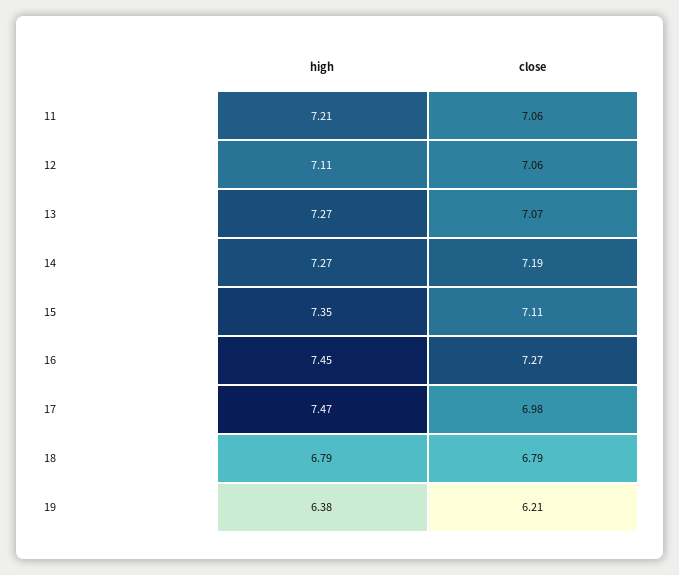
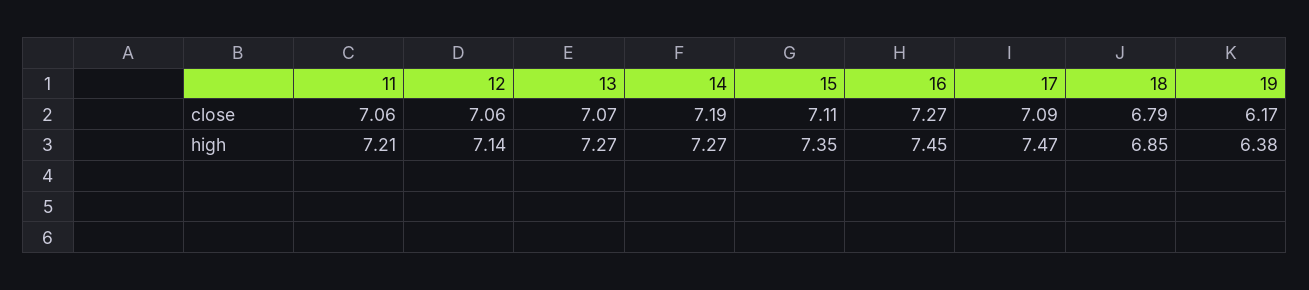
  {
    "high": {
      "11": 7.21,
-     "12": 7.11,
+     "12": 7.14,
      "13": 7.27,
      "14": 7.27,
      "15": 7.35,
      "16": 7.45,
      "17": 7.47,
-     "18": 6.79,
+     "18": 6.85,
      "19": 6.38
    },
    "close": {
      "11": 7.06,
      "12": 7.06,
      "13": 7.07,
      "14": 7.19,
      "15": 7.11,
      "16": 7.27,
-     "17": 6.98,
+     "17": 7.09,
      "18": 6.79,
-     "19": 6.21
+     "19": 6.17
    }
  }

